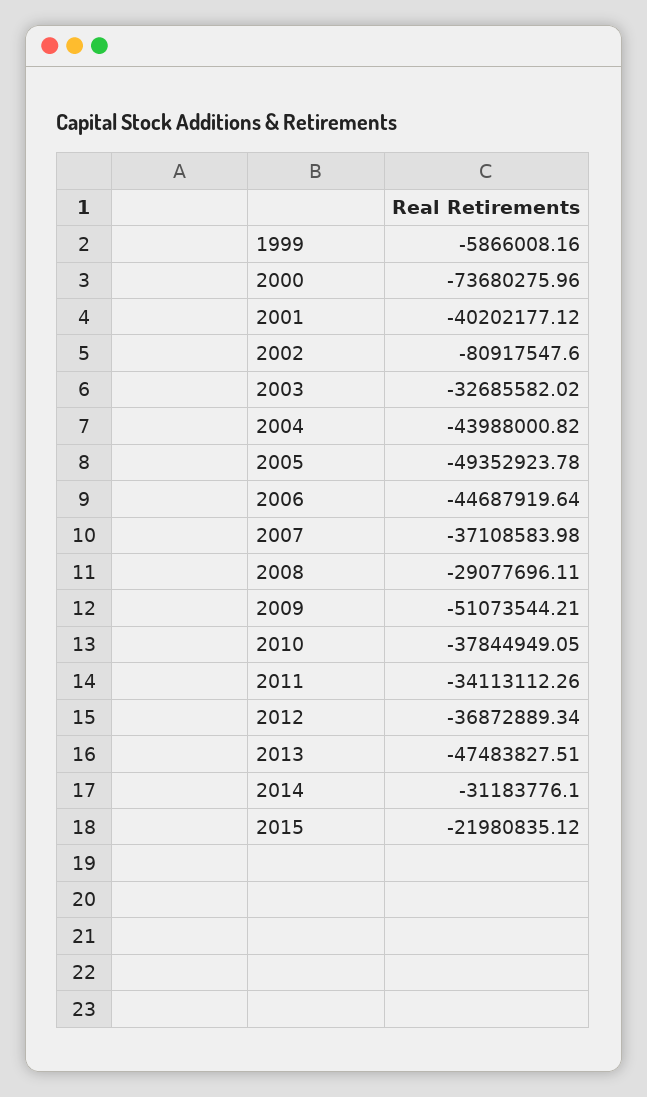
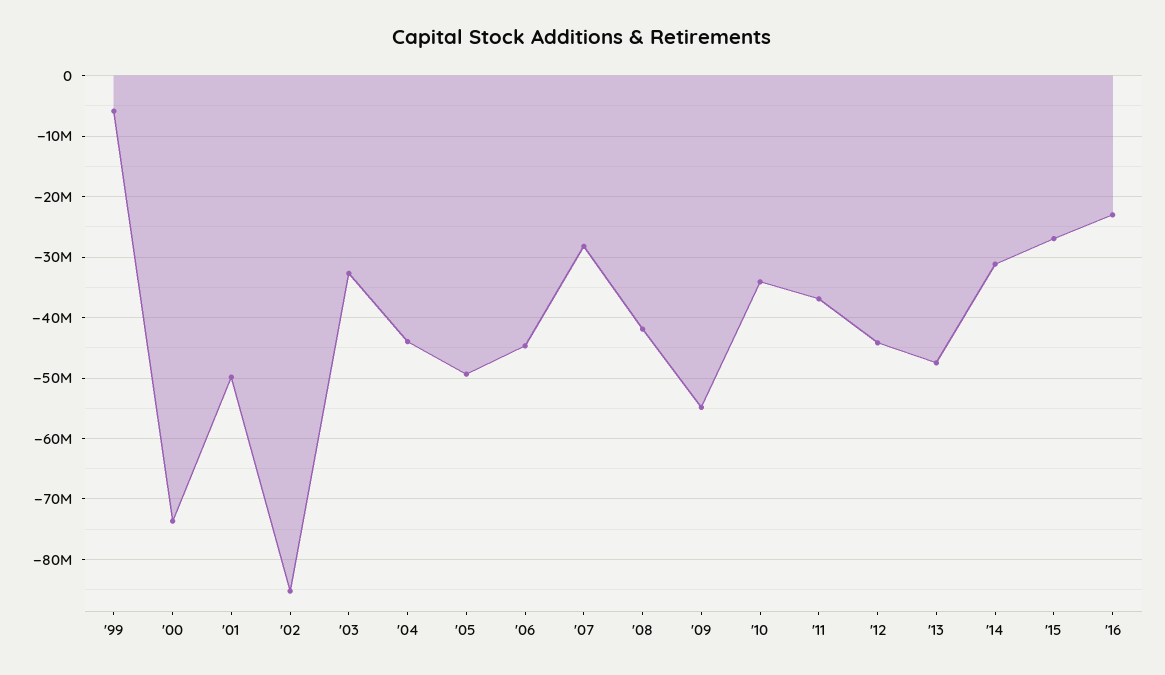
  {
    "1999": -5866008.16,
    "2000": -73680275.96,
-   "2001": -40202177.12,
+   "2001": -50000000,
-   "2002": -80917547.6,
+   "2002": -85000000,
    "2003": -32685582.02,
    "2004": -43988000.82,
    "2005": -49352923.78,
    "2006": -44687919.64,
-   "2007": -37108583.98,
+   "2007": -28000000,
-   "2008": -29077696.11,
+   "2008": -42000000,
-   "2009": -51073544.21,
+   "2009": -55000000,
-   "2010": -37844949.05,
+   "2010": -34000000,
-   "2011": -34113112.26,
+   "2011": -37000000,
-   "2012": -36872889.34,
+   "2012": -44000000,
    "2013": -47483827.51,
    "2014": -31183776.1,
-   "2015": -21980835.12
+   "2015": -27000000,
+   "'16": -23000000
  }

